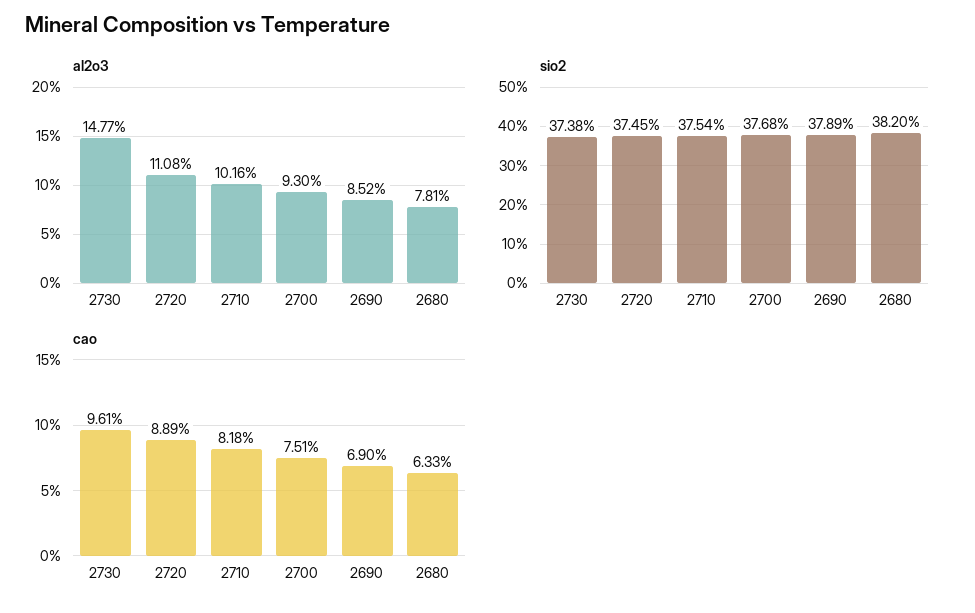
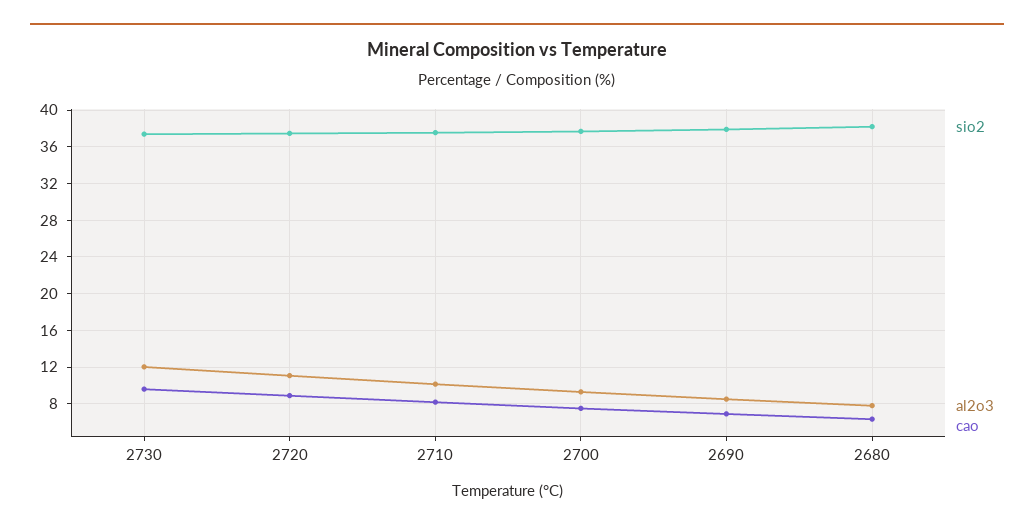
  {
    "al2o3": {
-     "2730": 14.77,
+     "2730": 12,
      "2720": 11.08,
      "2710": 10.16,
      "2700": 9.3,
      "2690": 8.52,
      "2680": 7.81
    },
    "sio2": {
      "2730": 37.38,
      "2720": 37.45,
      "2710": 37.54,
      "2700": 37.68,
      "2690": 37.89,
      "2680": 38.2
    },
    "cao": {
      "2730": 9.61,
      "2720": 8.89,
      "2710": 8.18,
      "2700": 7.51,
      "2690": 6.9,
      "2680": 6.33
    }
  }

